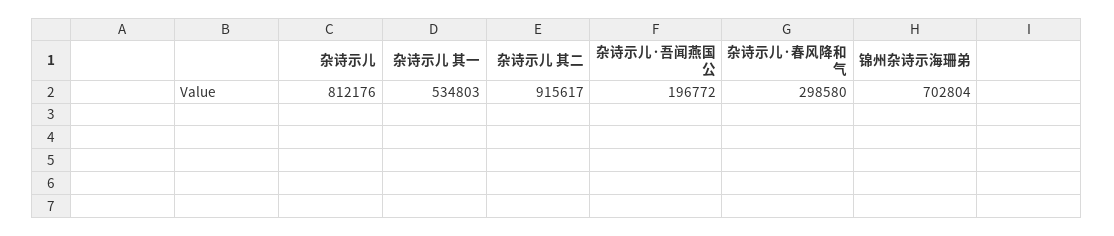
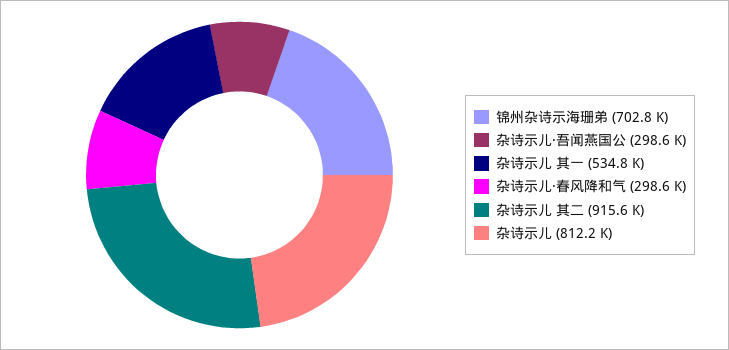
  {
    "杂诗示儿": 812176,
    "杂诗示儿 其一": 534803,
    "杂诗示儿 其二": 915617,
-   "杂诗示儿·吾闻燕国公": 196772,
+   "杂诗示儿·吾闻燕国公": 298600,
    "杂诗示儿·春风降和气": 298580,
    "锦州杂诗示海珊弟": 702804
  }

